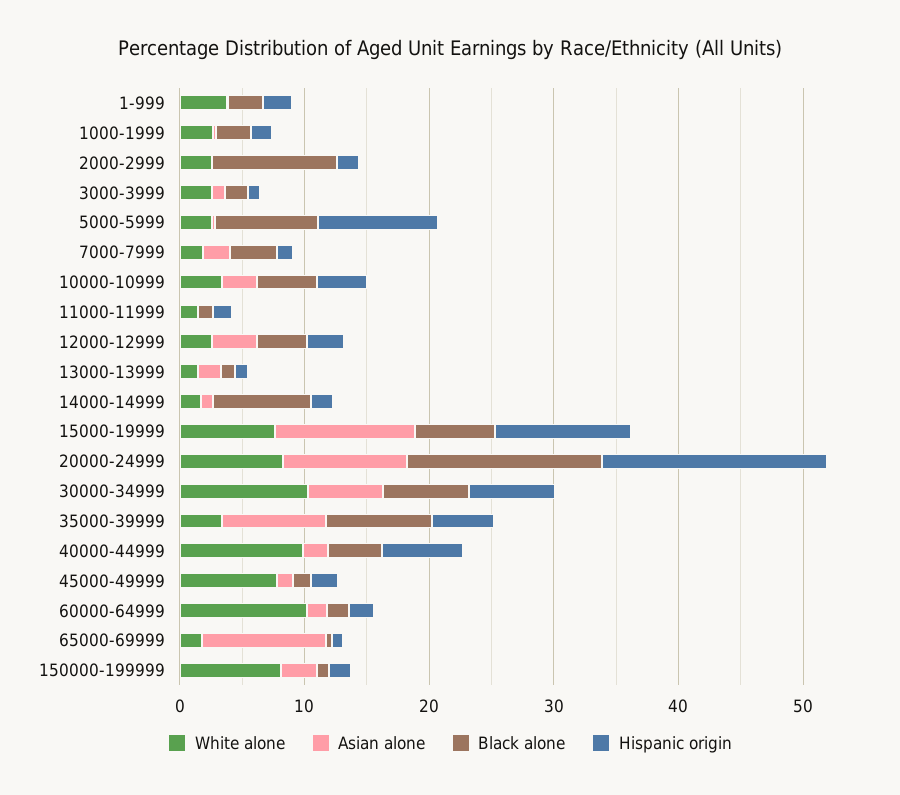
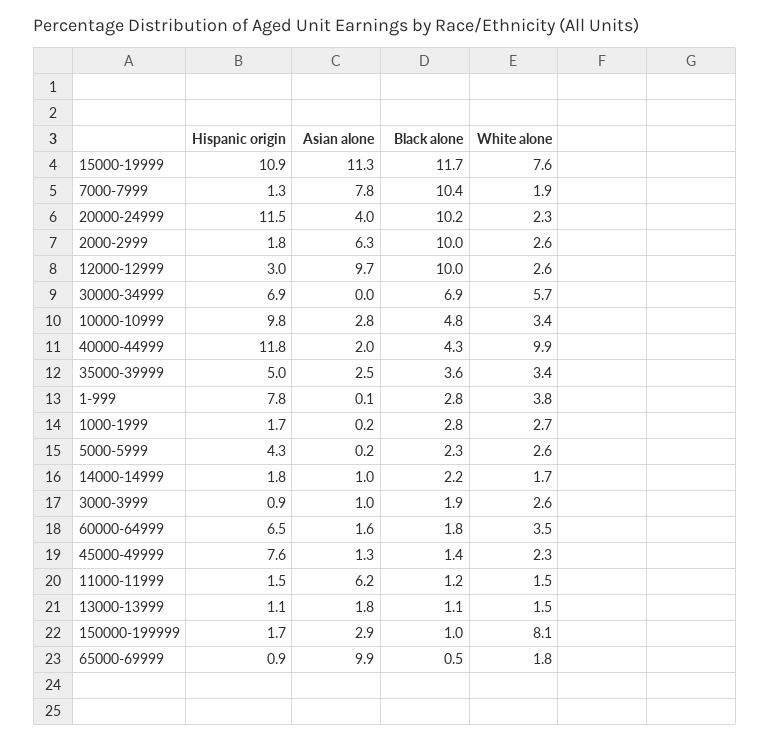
  {
    "White alone": {
      "1-999": 3.8,
      "1000-1999": 2.7,
      "2000-2999": 2.6,
      "3000-3999": 2.6,
      "5000-5999": 2.6,
      "7000-7999": 1.9,
      "10000-10999": 3.4,
      "11000-11999": 1.5,
      "12000-12999": 2.6,
      "13000-13999": 1.5,
      "14000-14999": 1.7,
      "15000-19999": 7.6,
-     "20000-24999": 8,
+     "20000-24999": 2.3,
-     "30000-34999": 10,
+     "30000-34999": 5.7,
      "35000-39999": 3.4,
      "40000-44999": 9.9,
-     "45000-49999": 8,
+     "45000-49999": 2.3,
-     "60000-64999": 10,
+     "60000-64999": 3.5,
      "65000-69999": 1.8,
      "150000-199999": 8.1
    },
    "Asian alone": {
      "1-999": 0.1,
      "1000-1999": 0.2,
-     "2000-2999": 0,
+     "2000-2999": 6.3,
      "3000-3999": 1,
      "5000-5999": 0.2,
-     "7000-7999": 2,
+     "7000-7999": 7.8,
      "10000-10999": 2.8,
-     "11000-11999": 0,
+     "11000-11999": 6.2,
-     "12000-12999": 4,
+     "12000-12999": 9.7,
      "13000-13999": 1.8,
      "14000-14999": 1,
      "15000-19999": 11.3,
-     "20000-24999": 10,
+     "20000-24999": 4,
-     "30000-34999": 6,
+     "30000-34999": 0,
-     "35000-39999": 8,
+     "35000-39999": 2.5,
      "40000-44999": 2,
      "45000-49999": 1.3,
      "60000-64999": 1.6,
      "65000-69999": 9.9,
      "150000-199999": 2.9
    },
    "Black alone": {
      "1-999": 2.8,
      "1000-1999": 2.8,
      "2000-2999": 10,
      "3000-3999": 1.9,
-     "5000-5999": 8,
+     "5000-5999": 2.3,
-     "7000-7999": 4,
+     "7000-7999": 10.4,
      "10000-10999": 4.8,
      "11000-11999": 1.2,
-     "12000-12999": 4,
+     "12000-12999": 10,
      "13000-13999": 1.1,
-     "14000-14999": 8,
+     "14000-14999": 2.2,
-     "15000-19999": 6,
+     "15000-19999": 11.7,
-     "20000-24999": 16,
+     "20000-24999": 10.2,
      "30000-34999": 6.9,
-     "35000-39999": 8,
+     "35000-39999": 3.6,
      "40000-44999": 4.3,
      "45000-49999": 1.4,
      "60000-64999": 1.8,
      "65000-69999": 0.5,
      "150000-199999": 1
    },
    "Hispanic origin": {
-     "1-999": 2,
+     "1-999": 7.8,
      "1000-1999": 1.7,
      "2000-2999": 1.8,
      "3000-3999": 0.9,
-     "5000-5999": 10,
+     "5000-5999": 4.3,
      "7000-7999": 1.3,
-     "10000-10999": 4,
+     "10000-10999": 9.8,
      "11000-11999": 1.5,
      "12000-12999": 3,
      "13000-13999": 1.1,
      "14000-14999": 1.8,
      "15000-19999": 10.9,
-     "20000-24999": 18,
+     "20000-24999": 11.5,
      "30000-34999": 6.9,
      "35000-39999": 5,
-     "40000-44999": 6,
+     "40000-44999": 11.8,
-     "45000-49999": 2,
+     "45000-49999": 7.6,
-     "60000-64999": 2,
+     "60000-64999": 6.5,
      "65000-69999": 0.9,
      "150000-199999": 1.7
    }
  }

